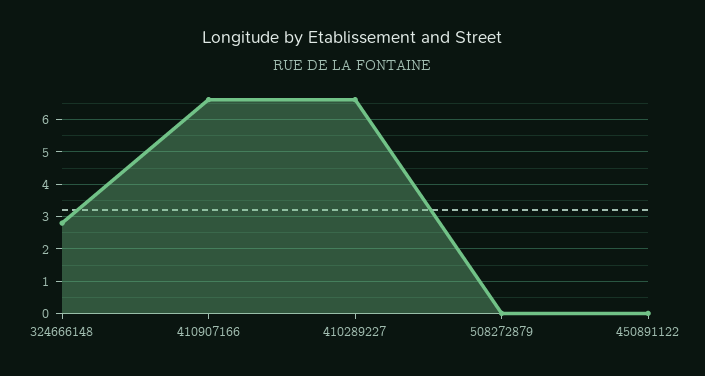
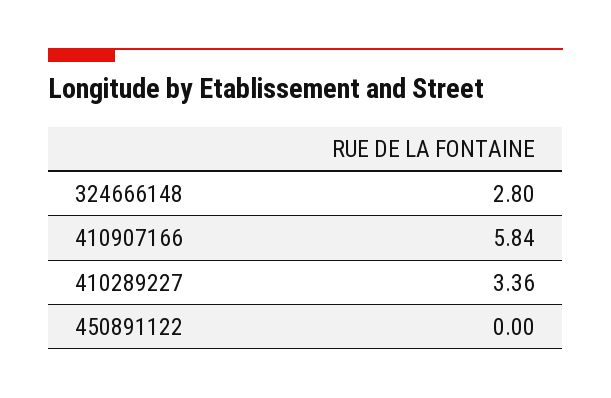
  {
    "324666148": 2.8,
-   "410907166": 6.6,
+   "410907166": 5.84,
-   "410289227": 6.6,
+   "410289227": 3.36,
-   "508272879": 0,
    "450891122": 0
  }

